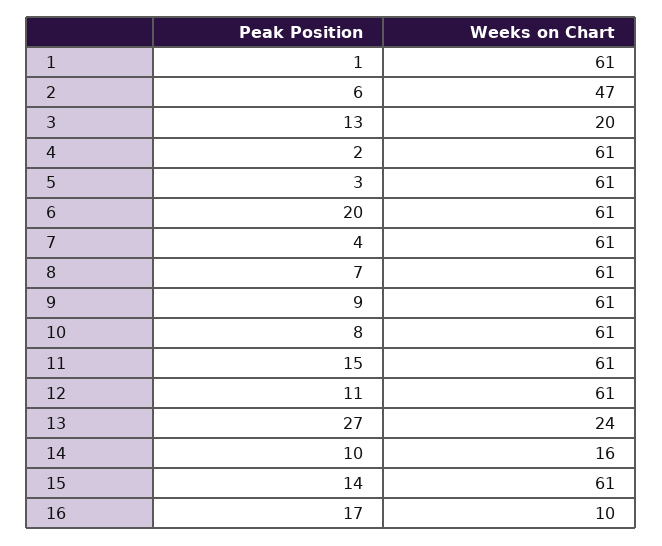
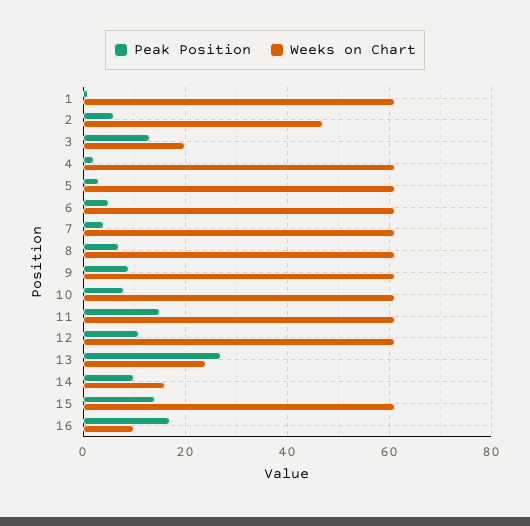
  {
    "Peak Position": {
      "1": 1,
      "2": 6,
      "3": 13,
      "4": 2,
      "5": 3,
-     "6": 20,
+     "6": 5,
      "7": 4,
      "8": 7,
      "9": 9,
      "10": 8,
      "11": 15,
      "12": 11,
      "13": 27,
      "14": 10,
      "15": 14,
      "16": 17
    },
    "Weeks on Chart": {
      "1": 61,
      "2": 47,
      "3": 20,
      "4": 61,
      "5": 61,
      "6": 61,
      "7": 61,
      "8": 61,
      "9": 61,
      "10": 61,
      "11": 61,
      "12": 61,
      "13": 24,
      "14": 16,
      "15": 61,
      "16": 10
    }
  }

